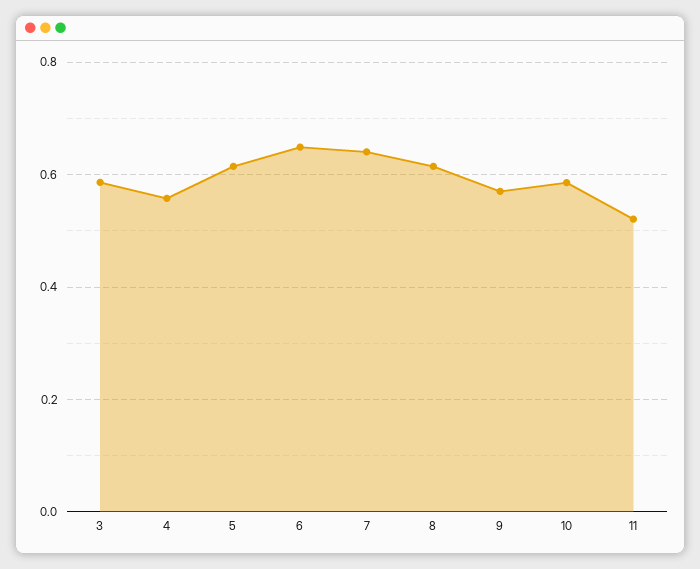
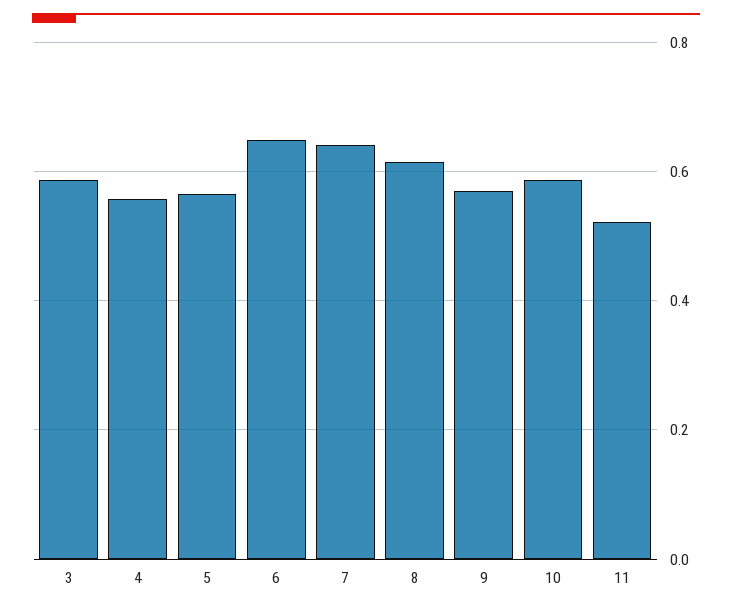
  {
    "3": 0.58,
    "4": 0.56,
-   "5": 0.62,
+   "5": 0.56,
    "6": 0.64,
    "7": 0.64,
    "8": 0.62,
    "9": 0.58,
    "10": 0.58,
    "11": 0.52
  }

